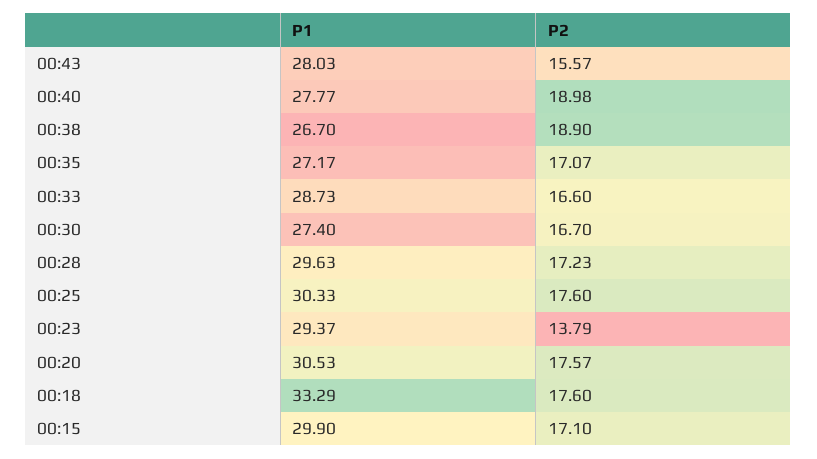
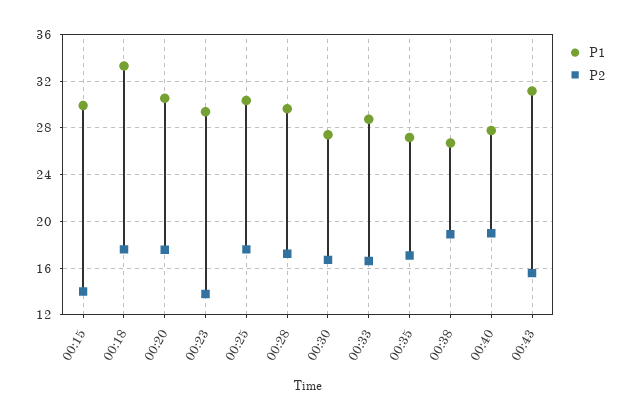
  {
    "P1": {
-     "00:43": 28.03,
+     "00:43": 31,
      "00:40": 27.77,
      "00:38": 26.7,
      "00:35": 27.17,
      "00:33": 28.73,
      "00:30": 27.4,
      "00:28": 29.63,
      "00:25": 30.33,
      "00:23": 29.37,
      "00:20": 30.53,
      "00:18": 33.29,
      "00:15": 29.9
    },
    "P2": {
      "00:43": 15.57,
      "00:40": 18.98,
      "00:38": 18.9,
      "00:35": 17.07,
      "00:33": 16.6,
      "00:30": 16.7,
      "00:28": 17.23,
      "00:25": 17.6,
      "00:23": 13.79,
      "00:20": 17.57,
      "00:18": 17.6,
-     "00:15": 17.1
+     "00:15": 14
    }
  }

